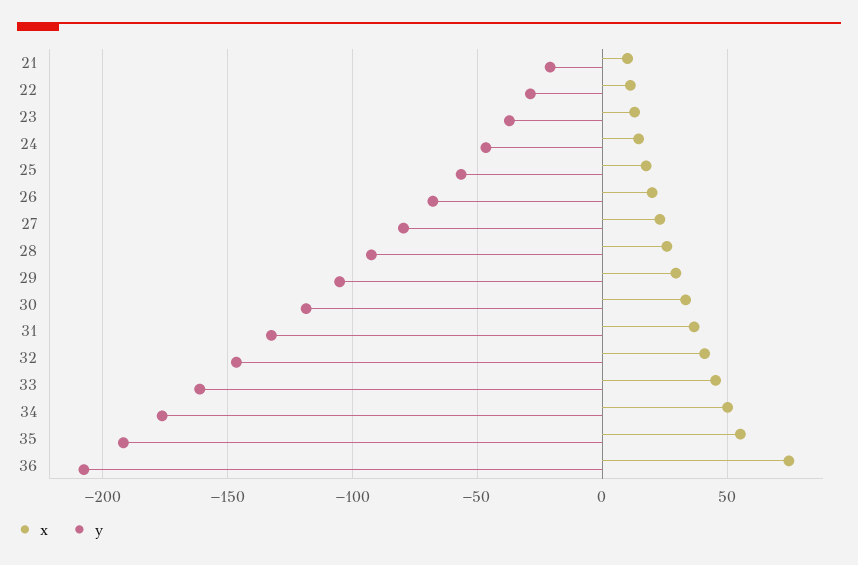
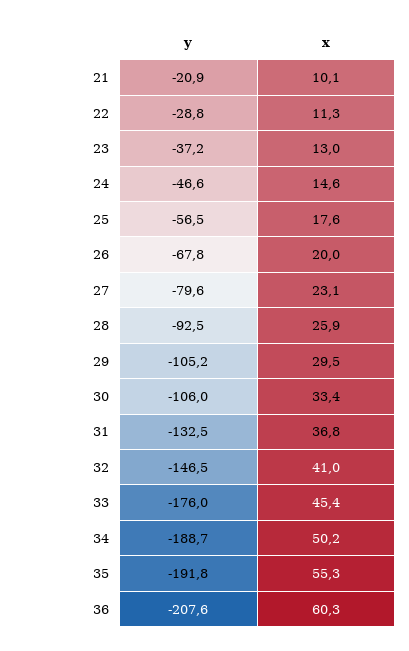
  {
    "x": {
      "21": 10.1,
      "22": 11.3,
      "23": 13,
      "24": 14.6,
      "25": 17.6,
      "26": 20,
      "27": 23.1,
      "28": 25.9,
      "29": 29.5,
      "30": 33.4,
      "31": 36.8,
      "32": 41,
      "33": 45.4,
      "34": 50.2,
      "35": 55.3,
-     "36": 75
+     "36": 60.3
    },
    "y": {
      "21": -20.9,
      "22": -28.8,
      "23": -37.2,
      "24": -46.6,
      "25": -56.5,
      "26": -67.8,
      "27": -79.6,
      "28": -92.5,
      "29": -105.2,
-     "30": -120,
+     "30": -106,
      "31": -132.5,
      "32": -146.5,
-     "33": -160,
+     "33": -176,
-     "34": -175,
+     "34": -188.7,
      "35": -191.8,
      "36": -207.6
    }
  }

